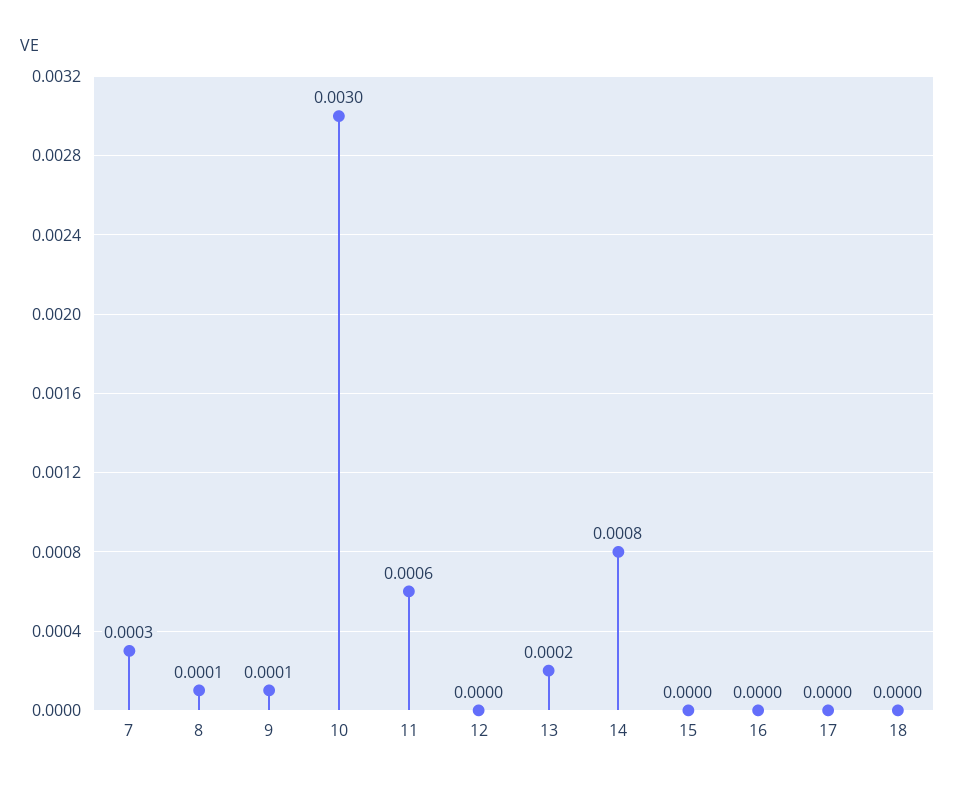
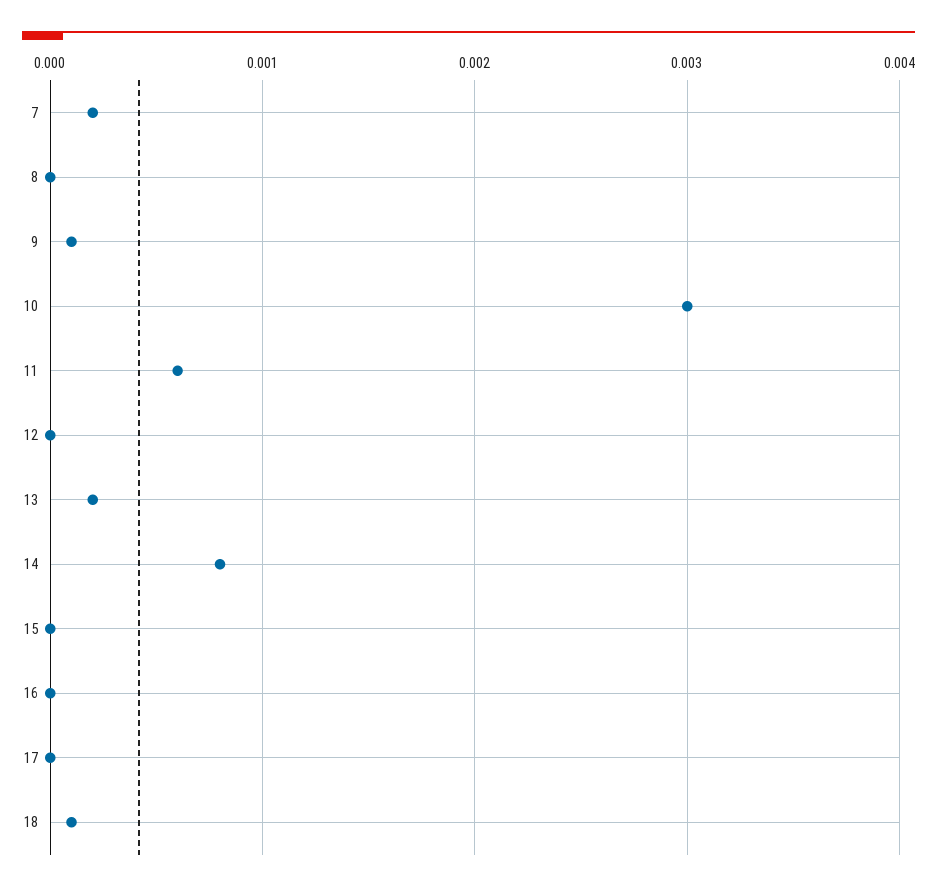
  {
-   "7": 0.0003,
+   "7": 0.0002,
-   "8": 0.0001,
+   "8": 0,
    "9": 0.0001,
    "10": 0.003,
    "11": 0.0006,
    "12": 0,
    "13": 0.0002,
    "14": 0.0008,
    "15": 0,
    "16": 0,
    "17": 0,
-   "18": 0
+   "18": 0.0001
  }

